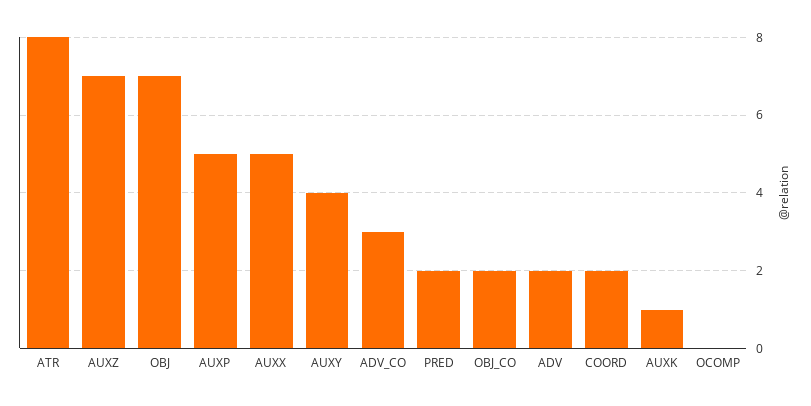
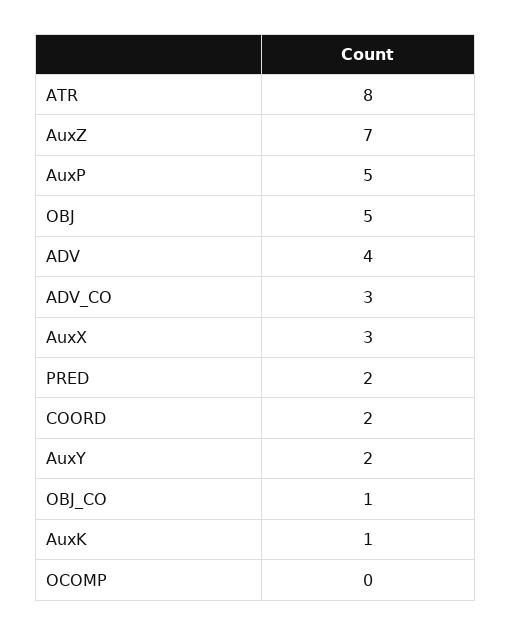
  {
    "ATR": 8,
    "AUXZ": 7,
-   "OBJ": 7,
+   "OBJ": 5,
    "AUXP": 5,
-   "AUXX": 5,
+   "AUXX": 3,
-   "AUXY": 4,
+   "AUXY": 2,
    "ADV_CO": 3,
    "PRED": 2,
-   "OBJ_CO": 2,
+   "OBJ_CO": 1,
-   "ADV": 2,
+   "ADV": 4,
    "COORD": 2,
    "AUXK": 1,
    "OCOMP": 0
  }

